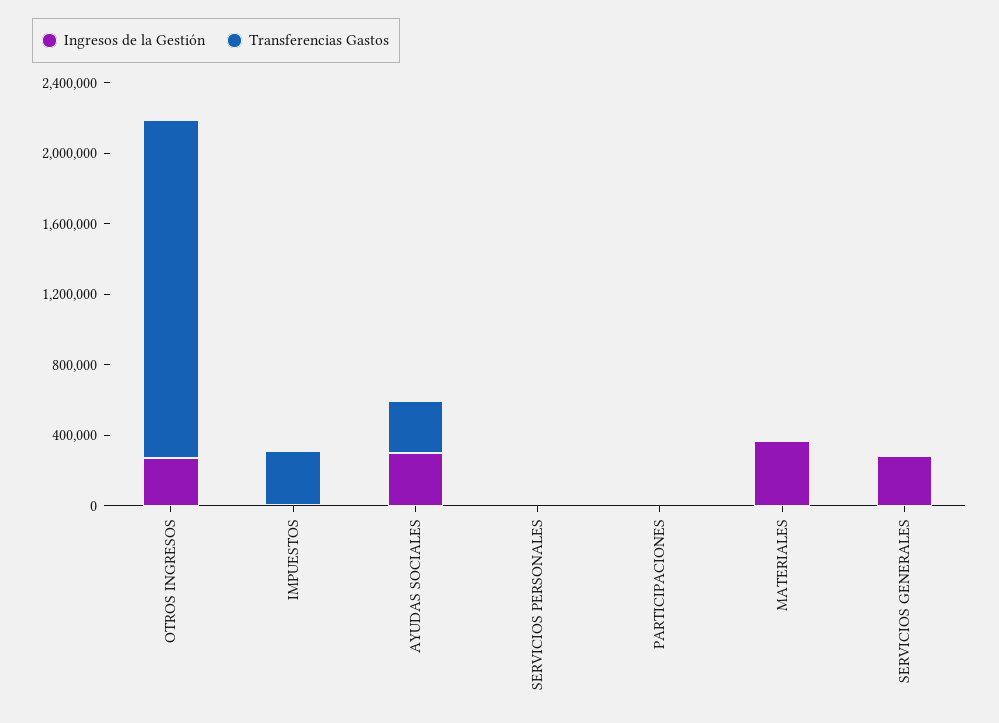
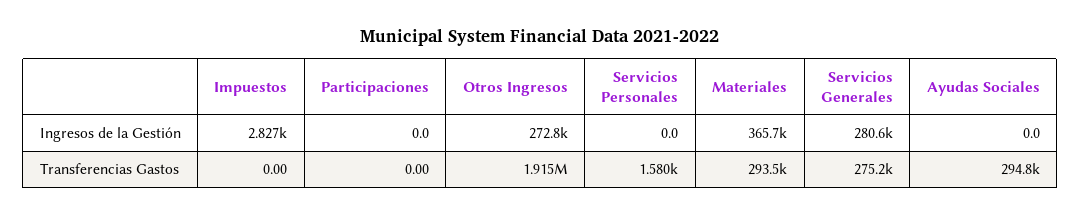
  {
    "Ingresos de la Gestión": {
      "OTROS INGRESOS": 272800,
      "IMPUESTOS": 2827,
-     "AYUDAS SOCIALES": 300000,
+     "AYUDAS SOCIALES": 0,
      "SERVICIOS PERSONALES": 0,
      "PARTICIPACIONES": 0,
      "MATERIALES": 365700,
      "SERVICIOS GENERALES": 280600
    },
    "Transferencias Gastos": {
      "OTROS INGRESOS": 1915000,
-     "IMPUESTOS": 300000,
+     "IMPUESTOS": 0,
      "AYUDAS SOCIALES": 294800,
      "SERVICIOS PERSONALES": 1580,
      "PARTICIPACIONES": 0,
-     "MATERIALES": 0,
+     "MATERIALES": 293500,
-     "SERVICIOS GENERALES": 0
+     "SERVICIOS GENERALES": 275200
    }
  }

